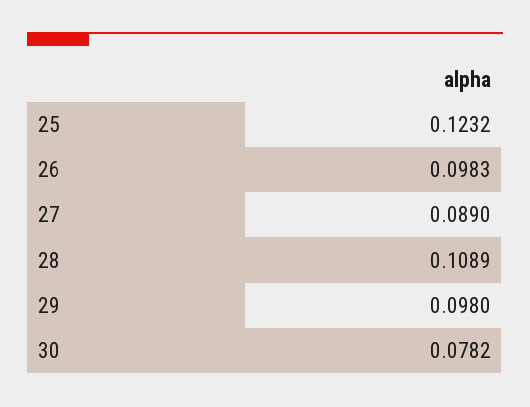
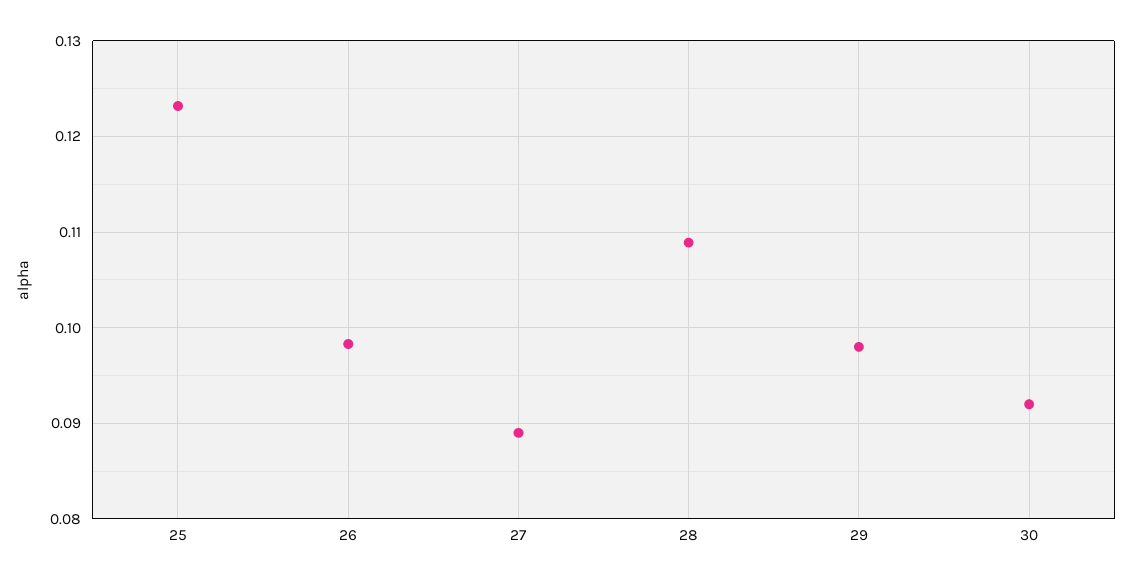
  {
    "25": 0.1232,
    "26": 0.0983,
    "27": 0.089,
    "28": 0.1089,
    "29": 0.098,
-   "30": 0.0782
+   "30": 0.092
  }

